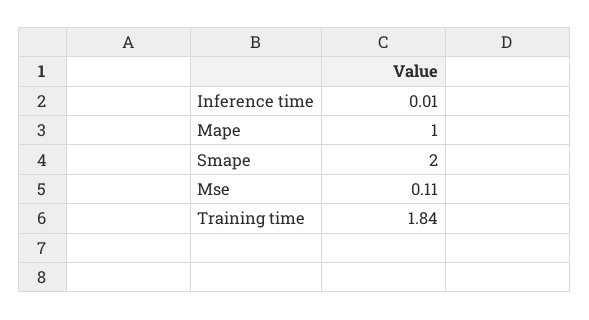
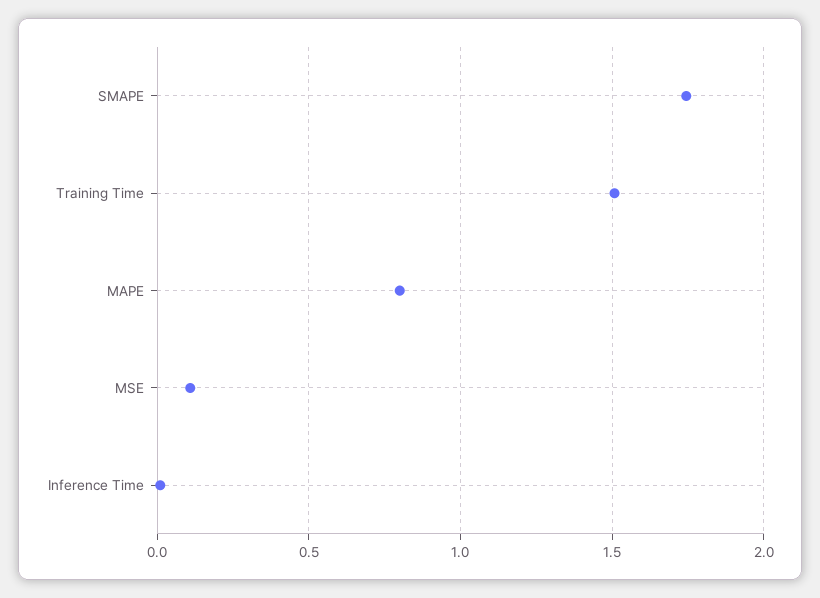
  {
    "Inference time": 0.01,
-   "Mape": 1,
+   "Mape": 0.8,
-   "Smape": 2,
+   "Smape": 1.75,
    "Mse": 0.11,
-   "Training time": 1.84
+   "Training time": 1.5
  }

